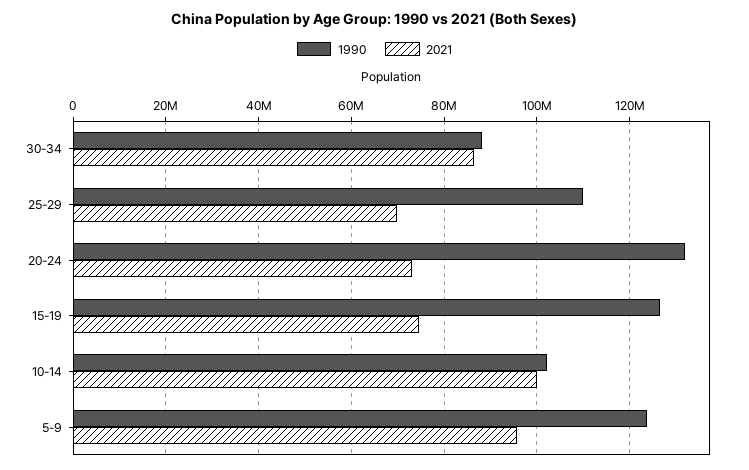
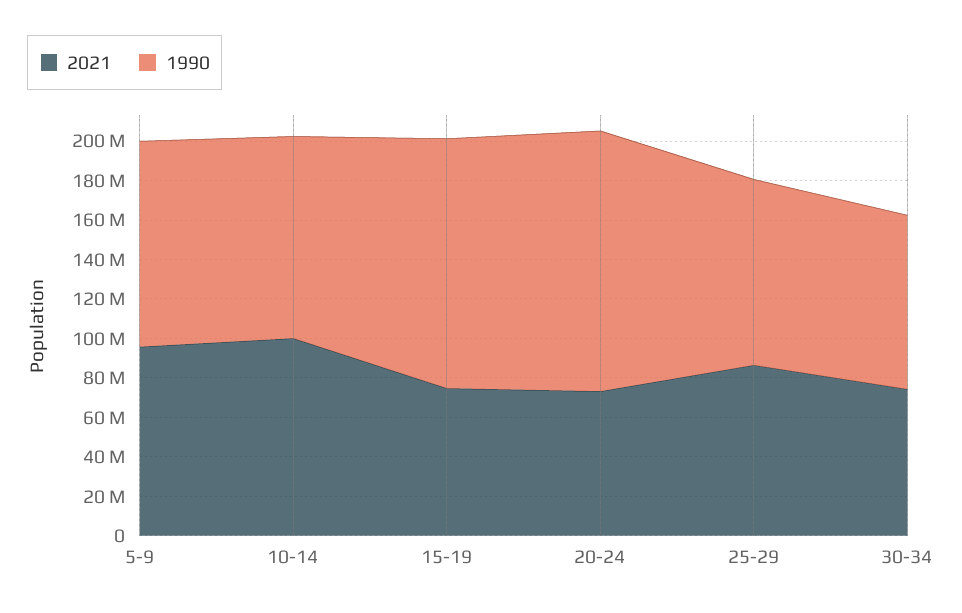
  {
    "1990": {
      "30-34": 88000000,
-     "25-29": 110000000,
+     "25-29": 95000000,
      "20-24": 132000000,
      "15-19": 126000000,
      "10-14": 102000000,
-     "5-9": 124000000
+     "5-9": 105000000
    },
    "2021": {
-     "30-34": 86000000,
+     "30-34": 75000000,
-     "25-29": 70000000,
+     "25-29": 85000000,
      "20-24": 74000000,
      "15-19": 74000000,
      "10-14": 100000000,
      "5-9": 96000000
    }
  }

